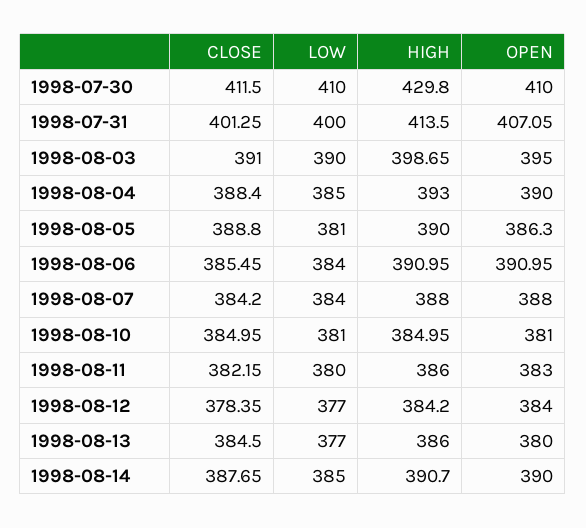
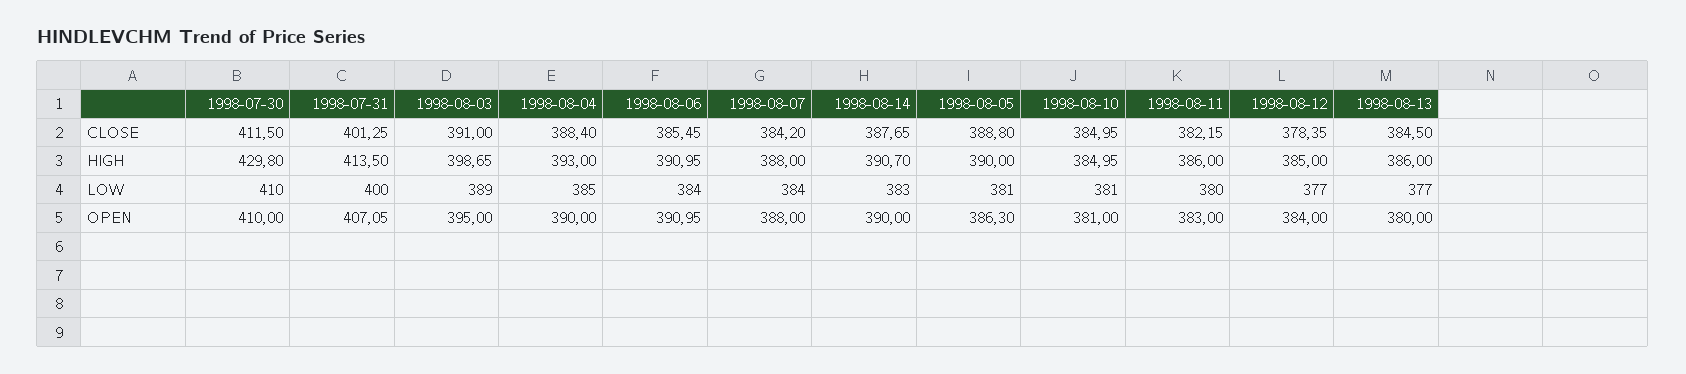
  {
    "CLOSE": {
      "1998-07-30": 411.5,
      "1998-07-31": 401.25,
      "1998-08-03": 391,
      "1998-08-04": 388.4,
      "1998-08-05": 388.8,
      "1998-08-06": 385.45,
      "1998-08-07": 384.2,
      "1998-08-10": 384.95,
      "1998-08-11": 382.15,
      "1998-08-12": 378.35,
      "1998-08-13": 384.5,
      "1998-08-14": 387.65
    },
    "LOW": {
      "1998-07-30": 410,
      "1998-07-31": 400,
-     "1998-08-03": 390,
+     "1998-08-03": 389,
      "1998-08-04": 385,
      "1998-08-05": 381,
      "1998-08-06": 384,
      "1998-08-07": 384,
      "1998-08-10": 381,
      "1998-08-11": 380,
      "1998-08-12": 377,
      "1998-08-13": 377,
-     "1998-08-14": 385
+     "1998-08-14": 383
    },
    "HIGH": {
      "1998-07-30": 429.8,
      "1998-07-31": 413.5,
      "1998-08-03": 398.65,
      "1998-08-04": 393,
      "1998-08-05": 390,
      "1998-08-06": 390.95,
      "1998-08-07": 388,
      "1998-08-10": 384.95,
      "1998-08-11": 386,
-     "1998-08-12": 384.2,
+     "1998-08-12": 385,
      "1998-08-13": 386,
      "1998-08-14": 390.7
    },
    "OPEN": {
      "1998-07-30": 410,
      "1998-07-31": 407.05,
      "1998-08-03": 395,
      "1998-08-04": 390,
      "1998-08-05": 386.3,
      "1998-08-06": 390.95,
      "1998-08-07": 388,
      "1998-08-10": 381,
      "1998-08-11": 383,
      "1998-08-12": 384,
      "1998-08-13": 380,
      "1998-08-14": 390
    }
  }

